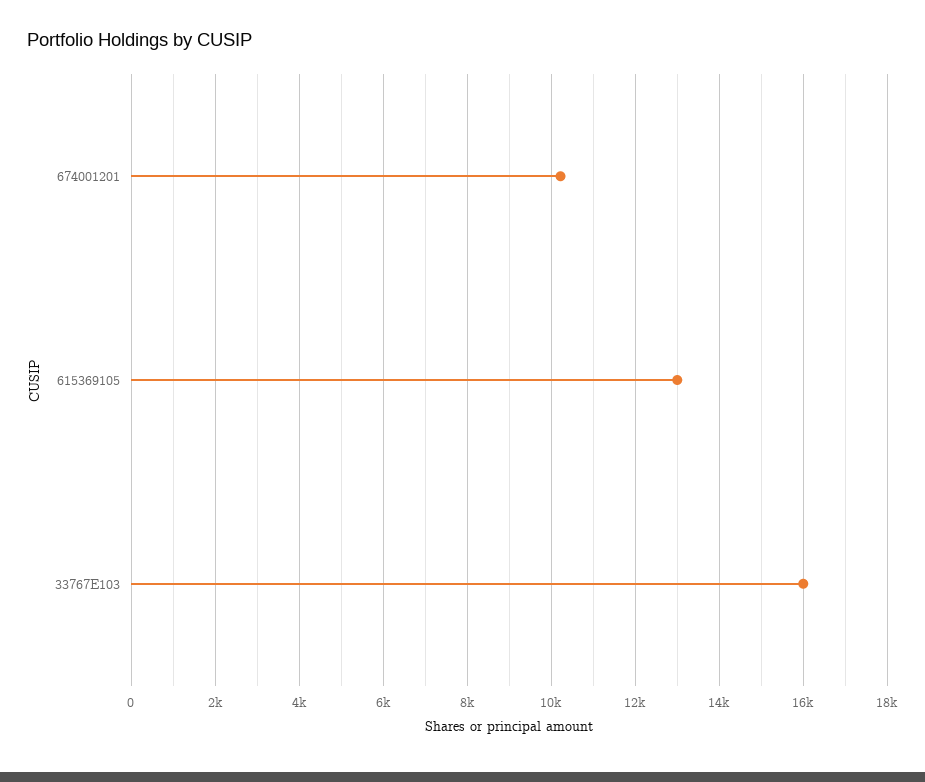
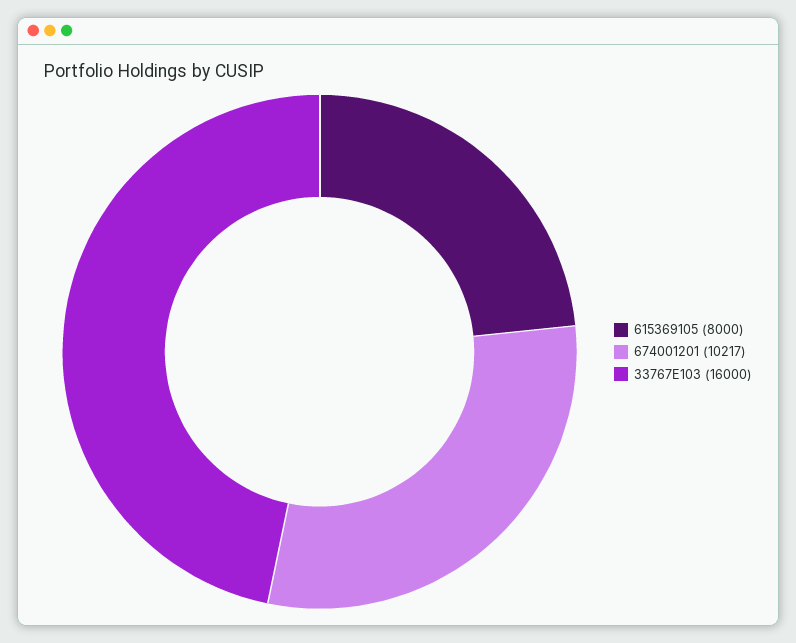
  {
    "674001201": 10217,
-   "615369105": 13000,
+   "615369105": 8000,
    "33767E103": 16000
  }

